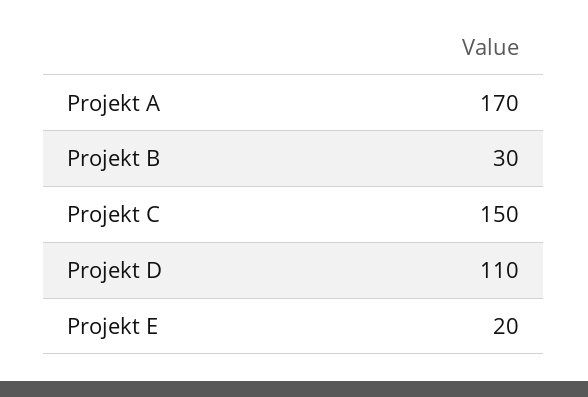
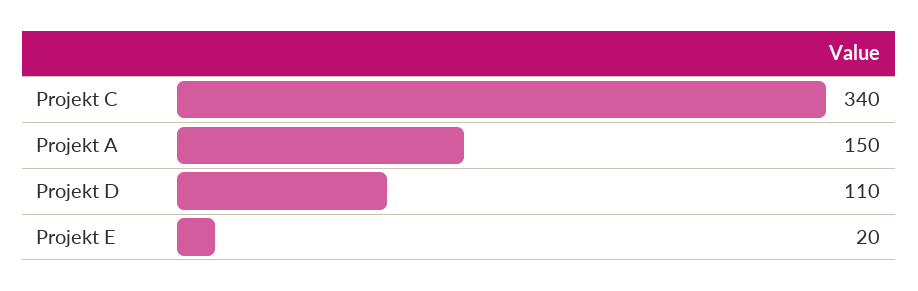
  {
-   "Projekt A": 170,
+   "Projekt A": 150,
-   "Projekt B": 30,
-   "Projekt C": 150,
+   "Projekt C": 340,
    "Projekt D": 110,
    "Projekt E": 20
  }

